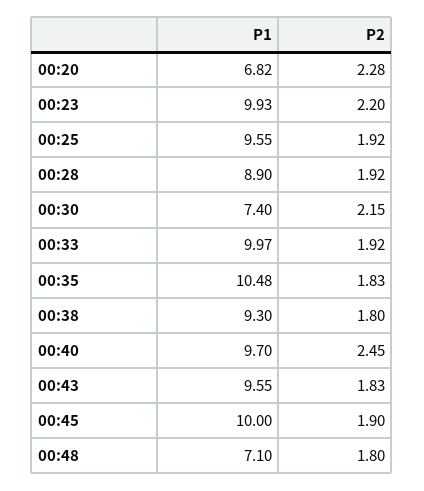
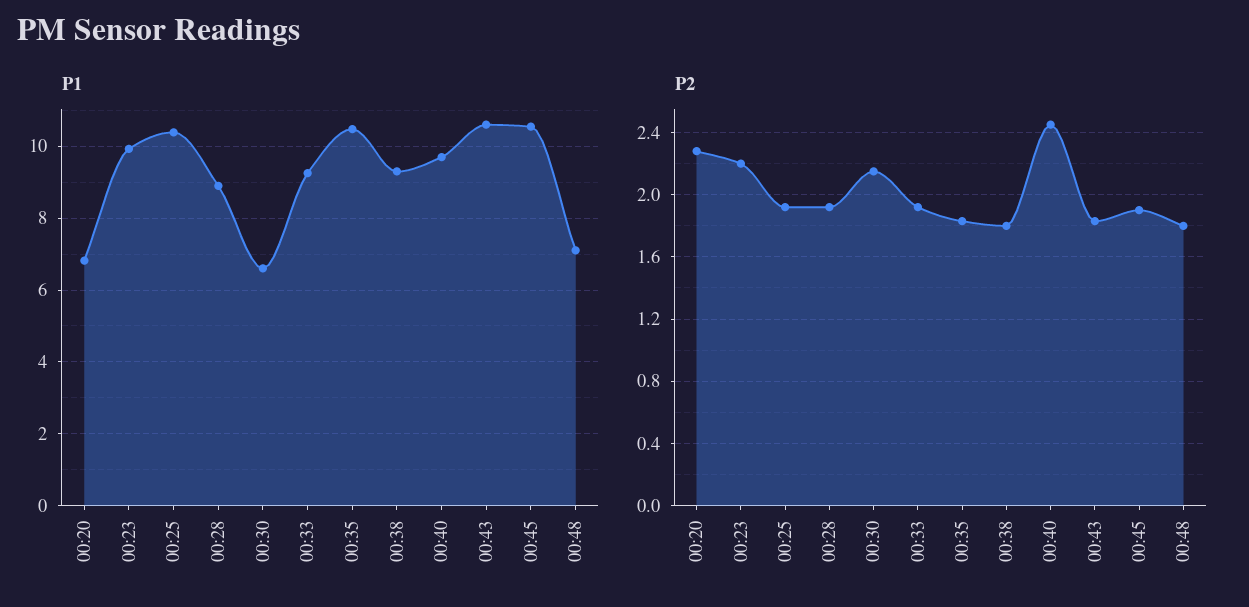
  {
    "P1": {
      "00:20": 6.82,
      "00:23": 9.93,
-     "00:25": 9.55,
+     "00:25": 10.4,
      "00:28": 8.9,
-     "00:30": 7.4,
+     "00:30": 6.6,
-     "00:33": 9.97,
+     "00:33": 9.2,
      "00:35": 10.48,
      "00:38": 9.3,
      "00:40": 9.7,
-     "00:43": 9.55,
+     "00:43": 10.6,
-     "00:45": 10,
+     "00:45": 10.6,
      "00:48": 7.1
    },
    "P2": {
      "00:20": 2.28,
      "00:23": 2.2,
      "00:25": 1.92,
      "00:28": 1.92,
      "00:30": 2.15,
      "00:33": 1.92,
      "00:35": 1.83,
      "00:38": 1.8,
      "00:40": 2.45,
      "00:43": 1.83,
      "00:45": 1.9,
      "00:48": 1.8
    }
  }

